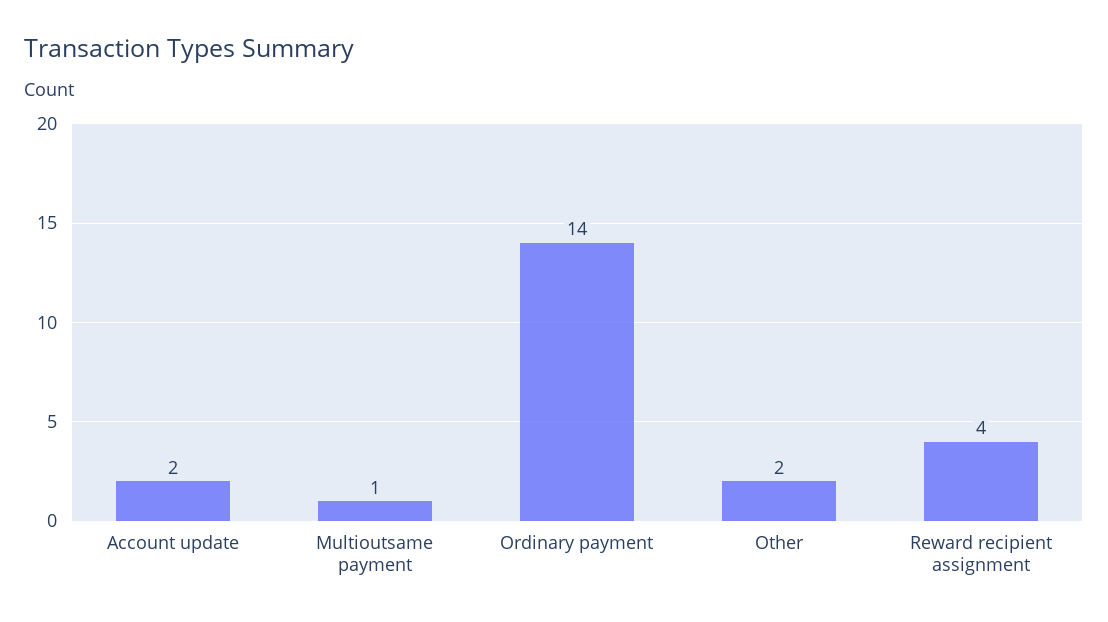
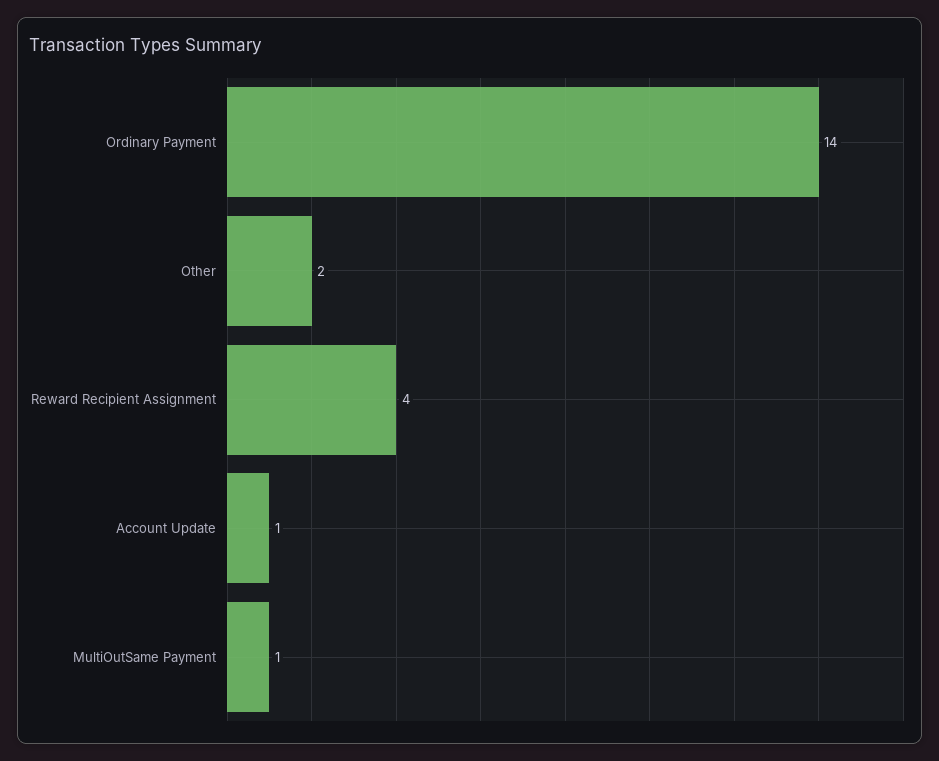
  {
-   "Account update": 2,
+   "Account update": 1,
    "Multioutsame payment": 1,
    "Ordinary payment": 14,
    "Other": 2,
    "Reward recipient assignment": 4
  }

